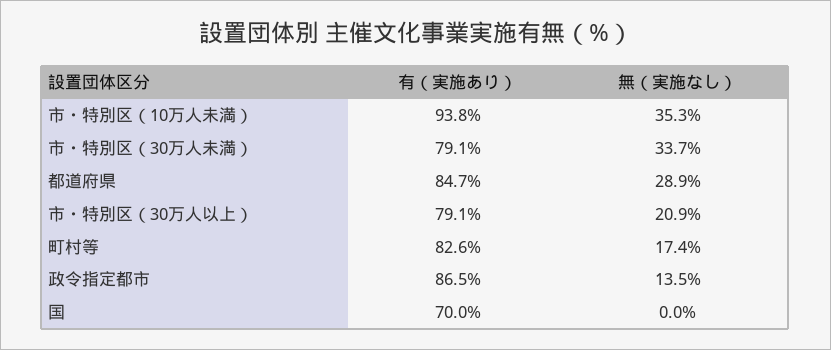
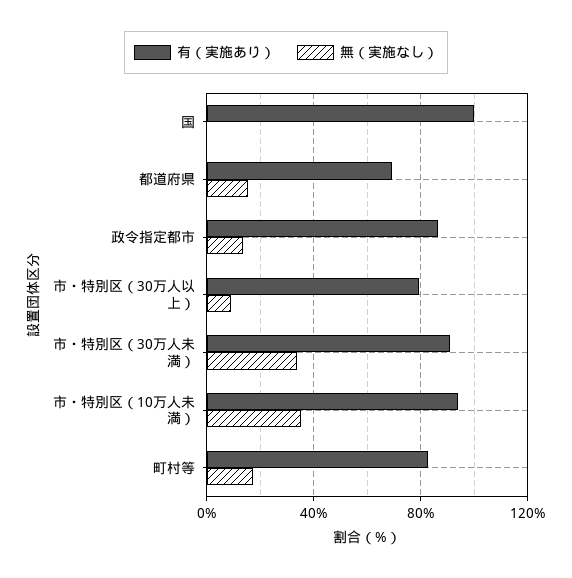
  {
    "有（実施あり）": {
      "市・特別区（10万人未満）": 93.8,
-     "市・特別区（30万人未満）": 79.1,
+     "市・特別区（30万人未満）": 90,
-     "都道府県": 84.7,
+     "都道府県": 70,
      "市・特別区（30万人以上）": 79.1,
      "町村等": 82.6,
      "政令指定都市": 86.5,
-     "国": 70
+     "国": 100
    },
    "無（実施なし）": {
      "市・特別区（10万人未満）": 35.3,
      "市・特別区（30万人未満）": 33.7,
-     "都道府県": 28.9,
+     "都道府県": 15,
-     "市・特別区（30万人以上）": 20.9,
+     "市・特別区（30万人以上）": 10,
      "町村等": 17.4,
      "政令指定都市": 13.5,
      "国": 0
    }
  }

